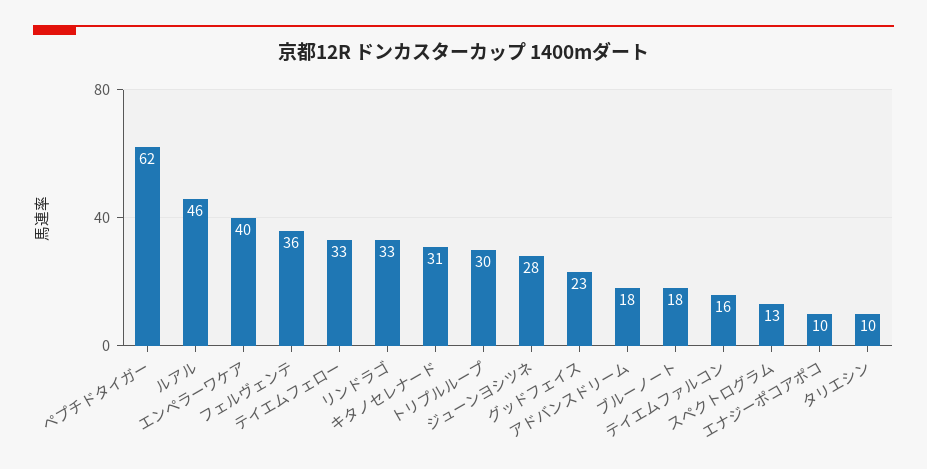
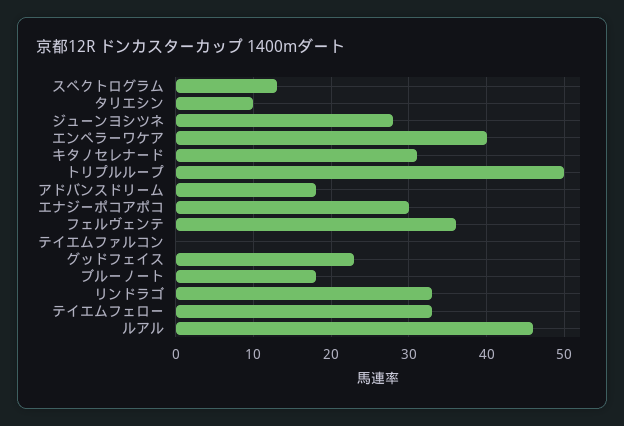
  {
-   "ペプチドタイガー": 62,
    "ルアル": 46,
    "エンペラーワケア": 40,
    "フェルヴェンテ": 36,
    "テイエムフェロー": 33,
    "リンドラゴ": 33,
    "キタノセレナード": 31,
-   "トリプルループ": 30,
+   "トリプルループ": 50,
    "ジューンヨシツネ": 28,
    "グッドフェイス": 23,
    "アドバンスドリーム": 18,
    "ブルーノート": 18,
-   "テイエムファルコン": 16,
+   "テイエムファルコン": 0,
    "スペクトログラム": 13,
-   "エナジーポコアポコ": 10,
+   "エナジーポコアポコ": 30,
    "タリエシン": 10
  }

